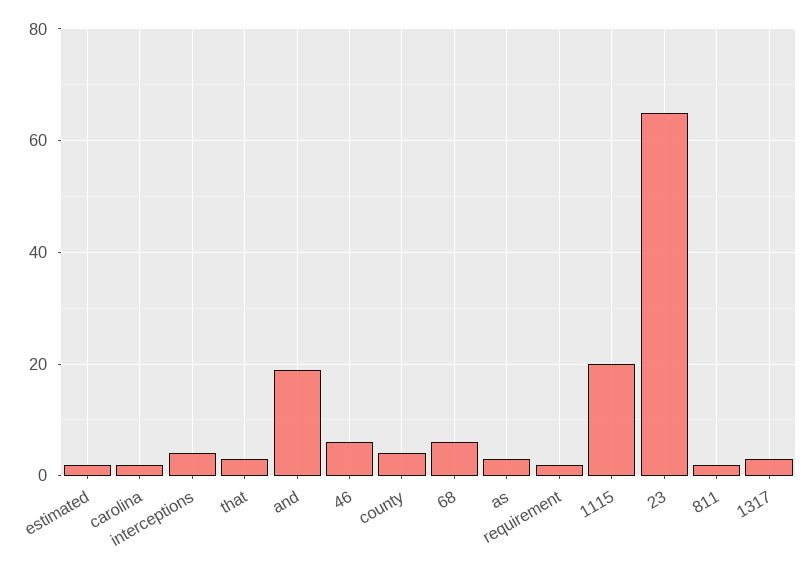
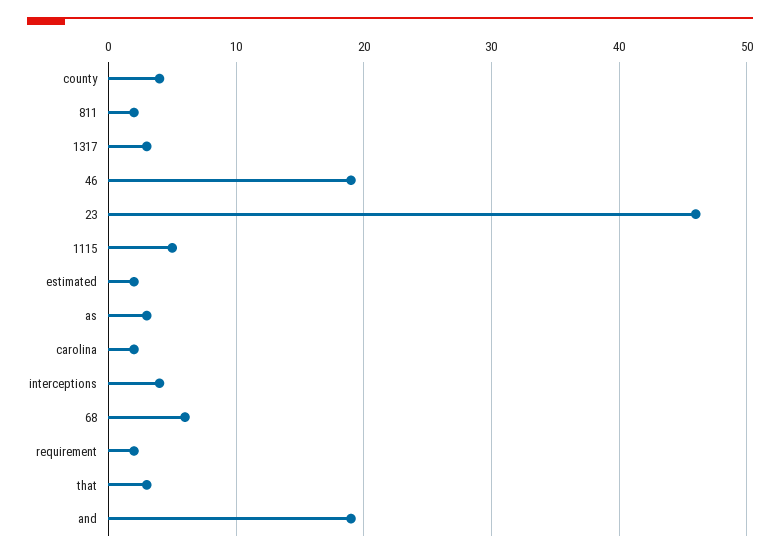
  {
    "estimated": 2,
    "carolina": 2,
    "interceptions": 4,
    "that": 3,
    "and": 19,
-   "46": 5,
+   "46": 19,
    "county": 4,
    "68": 6,
    "as": 3,
    "requirement": 2,
-   "1115": 20,
+   "1115": 5,
-   "23": 65,
+   "23": 46,
    "811": 2,
    "1317": 3
  }

